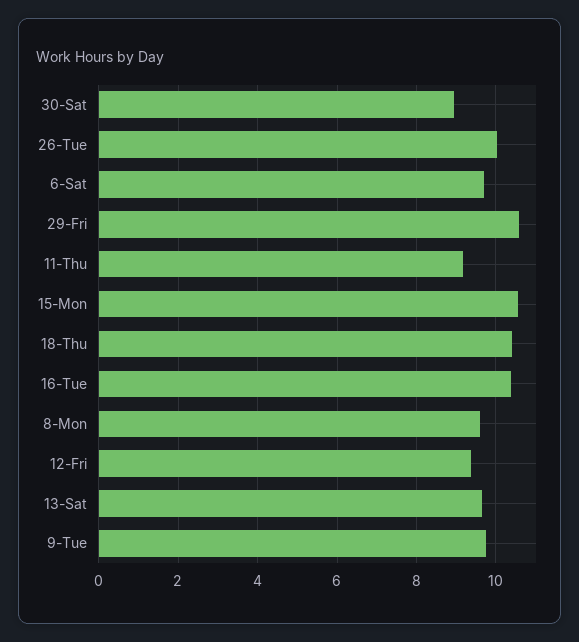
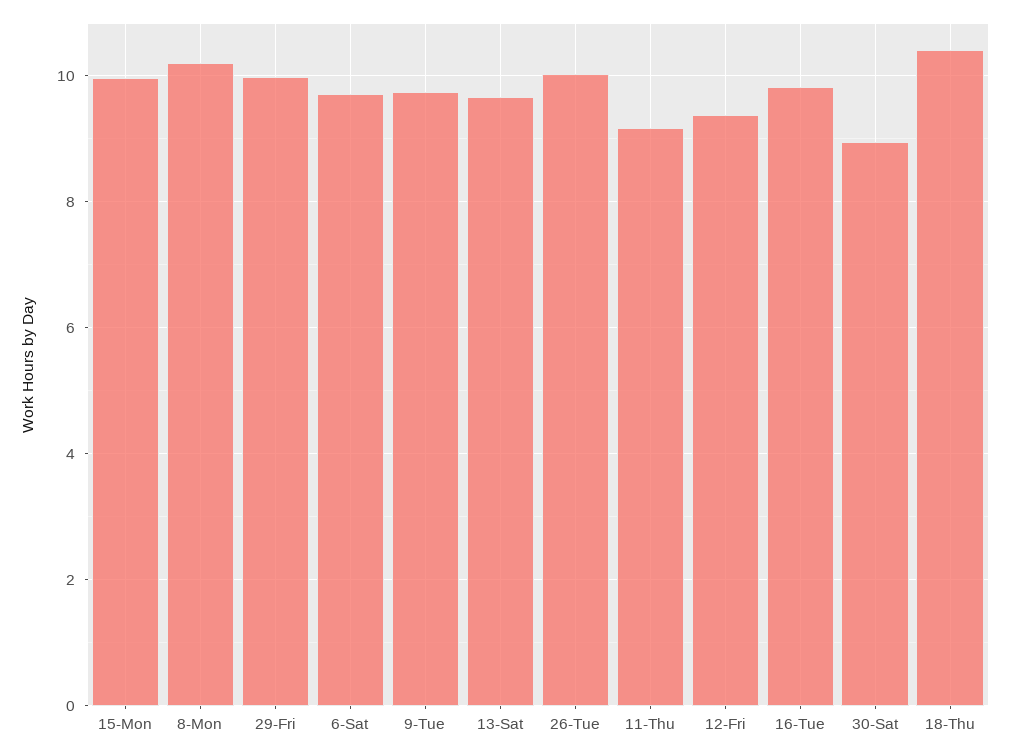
  {
    "30-Sat": 9,
    "26-Tue": 10,
    "6-Sat": 9.8,
-   "29-Fri": 10.6,
+   "29-Fri": 10,
    "11-Thu": 9.2,
-   "15-Mon": 10.6,
+   "15-Mon": 10,
    "18-Thu": 10.4,
-   "16-Tue": 10.4,
+   "16-Tue": 9.8,
-   "8-Mon": 9.6,
+   "8-Mon": 10.2,
    "12-Fri": 9.4,
    "13-Sat": 9.6,
    "9-Tue": 9.8
  }

